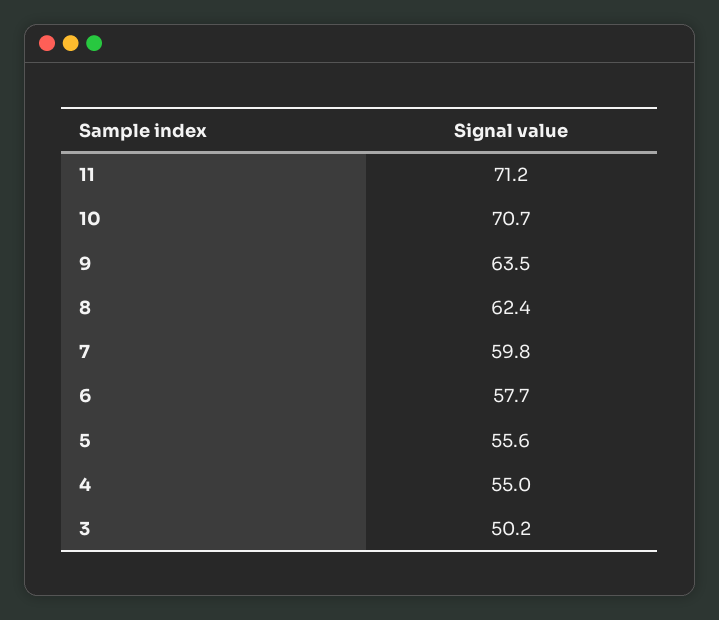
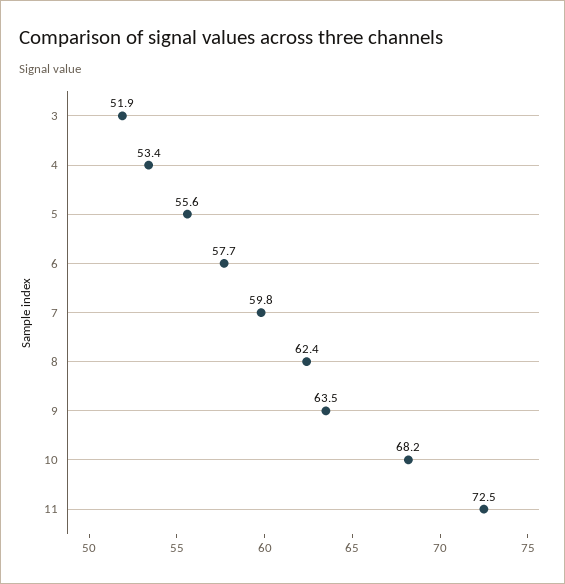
  {
-   "11": 71.2,
+   "11": 72.5,
-   "10": 70.7,
+   "10": 68.2,
    "9": 63.5,
    "8": 62.4,
    "7": 59.8,
    "6": 57.7,
    "5": 55.6,
-   "4": 55,
+   "4": 53.4,
-   "3": 50.2
+   "3": 51.9
  }

